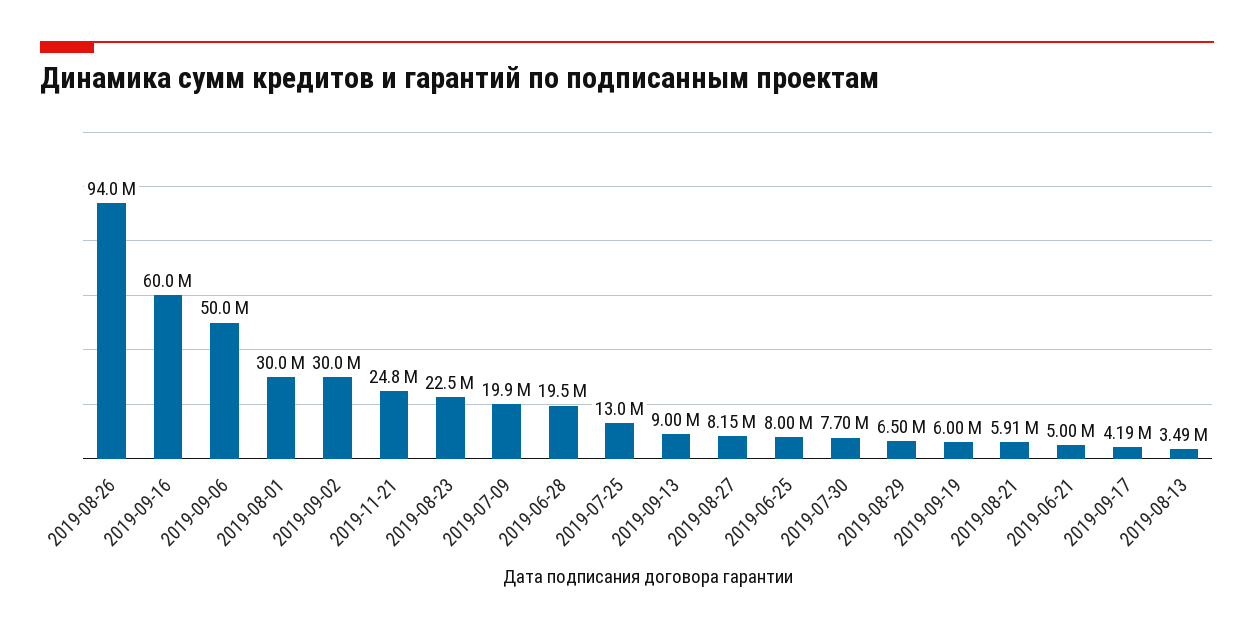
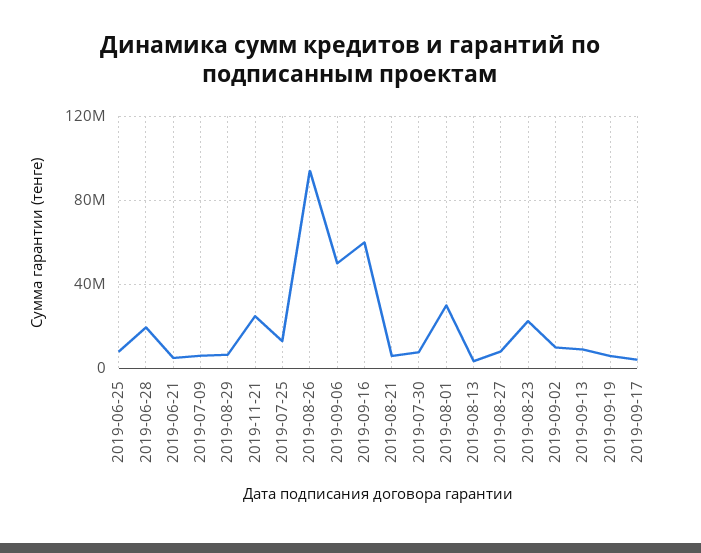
  {
    "2019-08-26": 94000000,
    "2019-09-16": 60000000,
    "2019-09-06": 50000000,
    "2019-08-01": 30000000,
-   "2019-09-02": 30000000,
+   "2019-09-02": 10000000,
    "2019-11-21": 24800000,
    "2019-08-23": 22500000,
-   "2019-07-09": 19900000,
+   "2019-07-09": 5000000,
    "2019-06-28": 19500000,
    "2019-07-25": 13000000,
    "2019-09-13": 9000000,
    "2019-08-27": 8150000,
    "2019-06-25": 8000000,
    "2019-07-30": 7700000,
    "2019-08-29": 6500000,
    "2019-09-19": 6000000,
    "2019-08-21": 5910000,
    "2019-06-21": 5000000,
    "2019-09-17": 4190000,
    "2019-08-13": 3490000
  }

